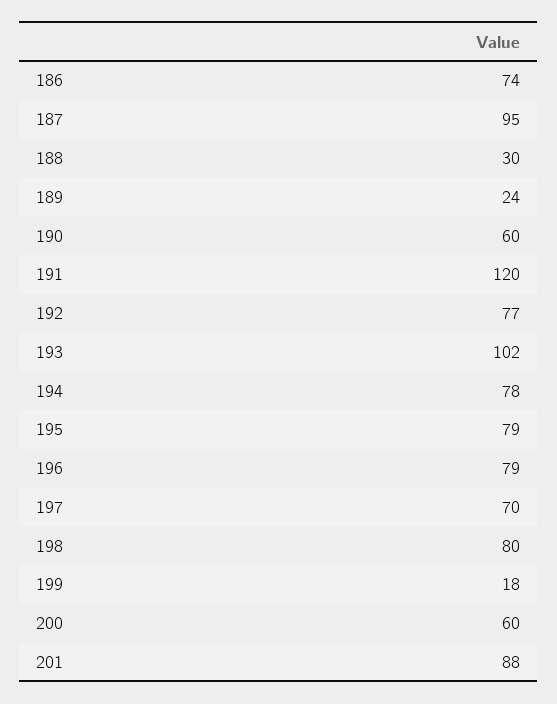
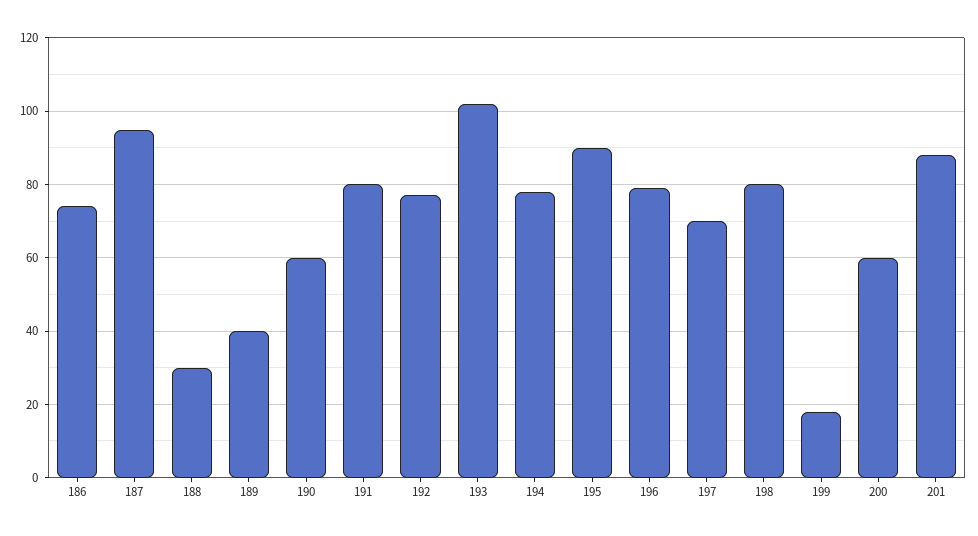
  {
    "186": 74,
    "187": 95,
    "188": 30,
-   "189": 24,
+   "189": 40,
    "190": 60,
-   "191": 120,
+   "191": 80,
    "192": 77,
    "193": 102,
    "194": 78,
-   "195": 79,
+   "195": 90,
    "196": 79,
    "197": 70,
    "198": 80,
    "199": 18,
    "200": 60,
    "201": 88
  }

